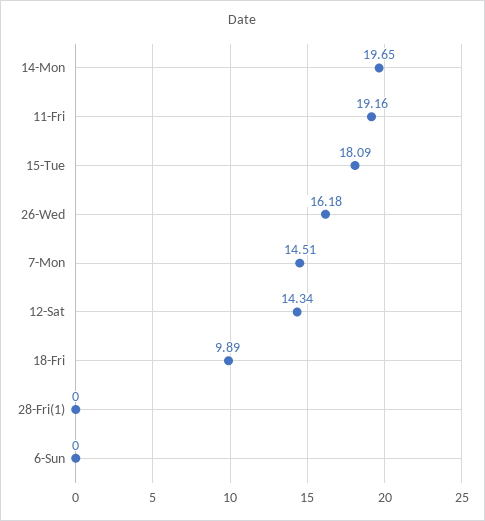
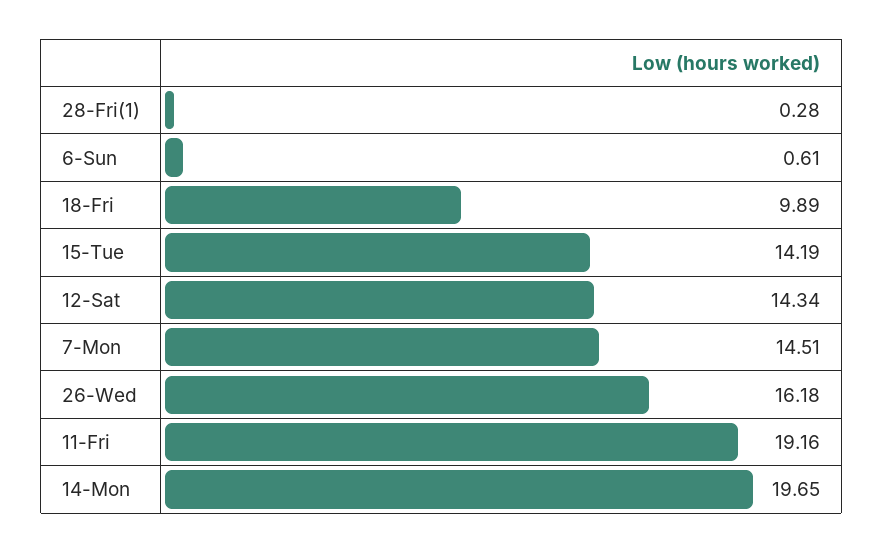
  {
    "14-Mon": 19.65,
    "11-Fri": 19.16,
-   "15-Tue": 18.09,
+   "15-Tue": 14.19,
    "26-Wed": 16.18,
    "7-Mon": 14.51,
    "12-Sat": 14.34,
    "18-Fri": 9.89,
-   "28-Fri(1)": 0,
+   "28-Fri(1)": 0.28,
-   "6-Sun": 0
+   "6-Sun": 0.61
  }

